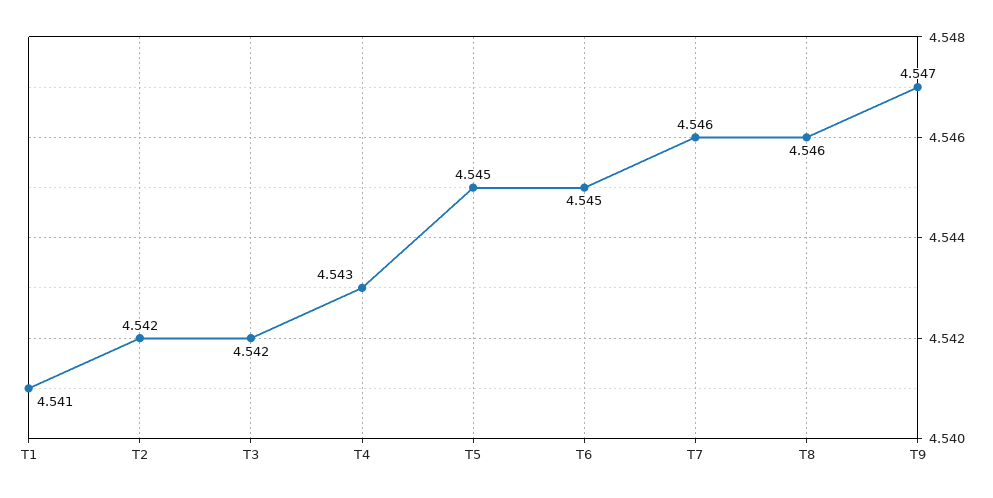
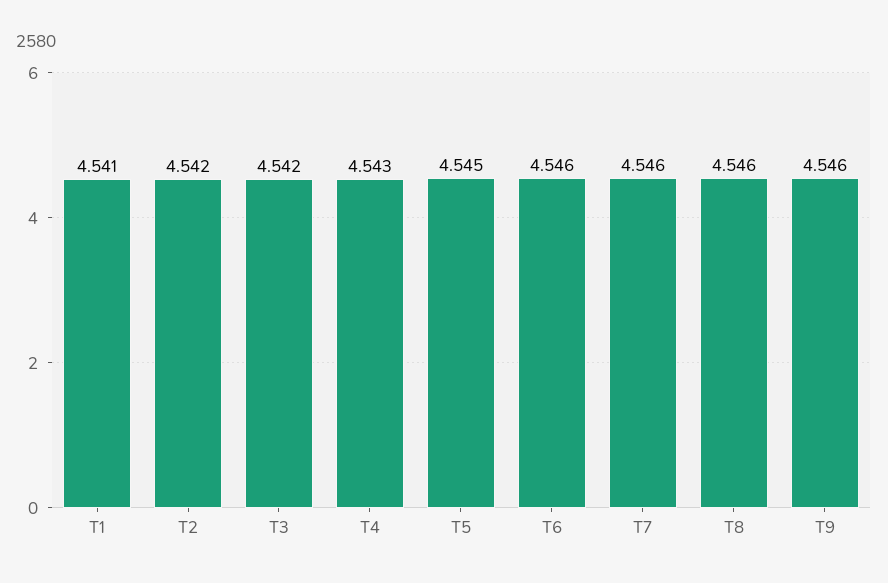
  {
    "T1": 4.541,
    "T2": 4.542,
    "T3": 4.542,
    "T4": 4.543,
    "T5": 4.545,
-   "T6": 4.545,
+   "T6": 4.546,
    "T7": 4.546,
    "T8": 4.546,
-   "T9": 4.547
+   "T9": 4.546
  }

